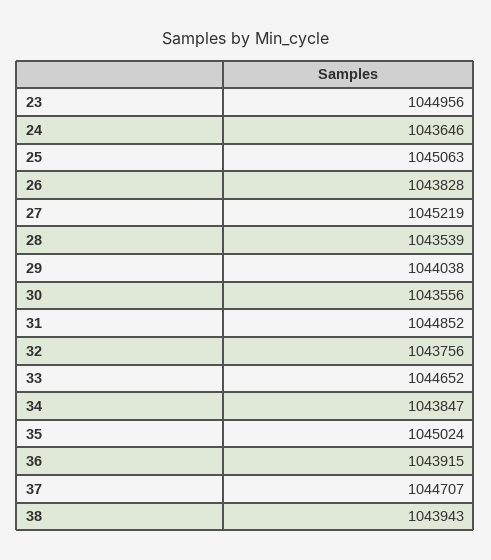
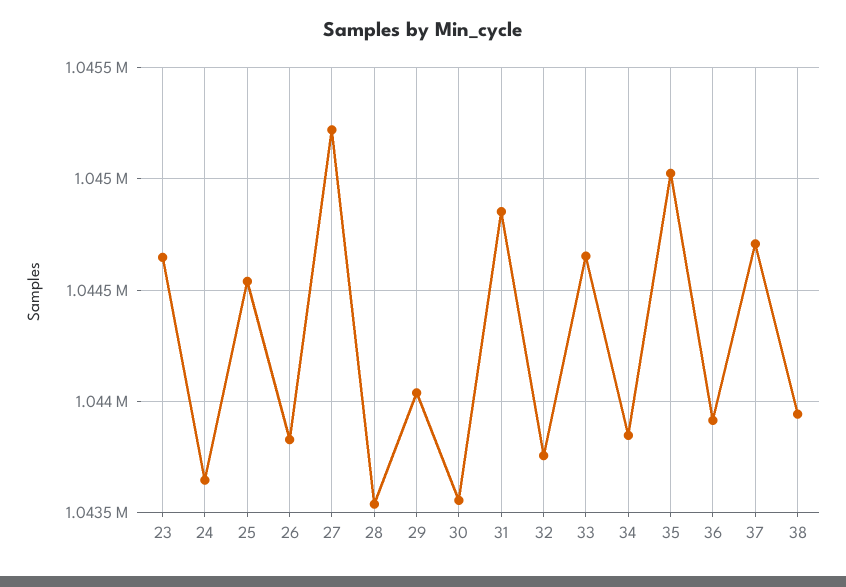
  {
-   "23": 1044956,
+   "23": 1044650,
    "24": 1043646,
-   "25": 1045063,
+   "25": 1044550,
    "26": 1043828,
    "27": 1045219,
    "28": 1043539,
    "29": 1044038,
    "30": 1043556,
    "31": 1044852,
    "32": 1043756,
    "33": 1044652,
    "34": 1043847,
    "35": 1045024,
    "36": 1043915,
    "37": 1044707,
    "38": 1043943
  }

